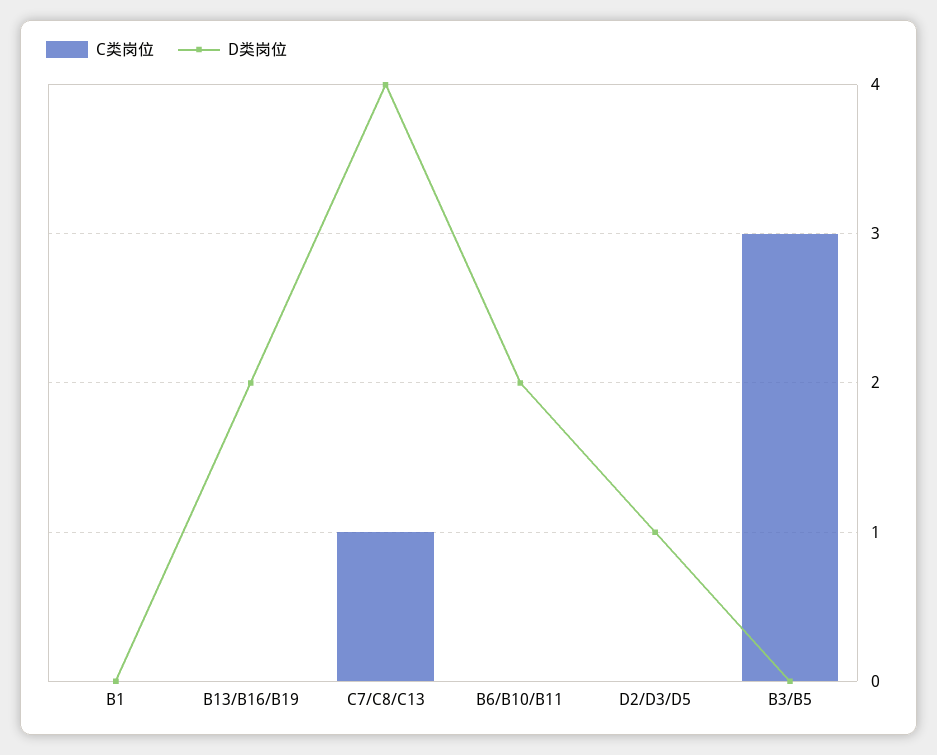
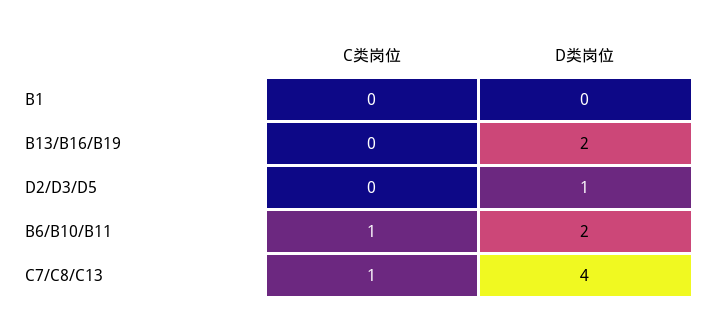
  {
    "C类岗位": {
      "B1": 0,
      "B13/B16/B19": 0,
      "C7/C8/C13": 1,
-     "B6/B10/B11": 0,
+     "B6/B10/B11": 1,
-     "D2/D3/D5": 0,
+     "D2/D3/D5": 0
-     "B3/B5": 3
    },
    "D类岗位": {
      "B1": 0,
      "B13/B16/B19": 2,
      "C7/C8/C13": 4,
      "B6/B10/B11": 2,
-     "D2/D3/D5": 1,
+     "D2/D3/D5": 1
-     "B3/B5": 0
    }
  }

